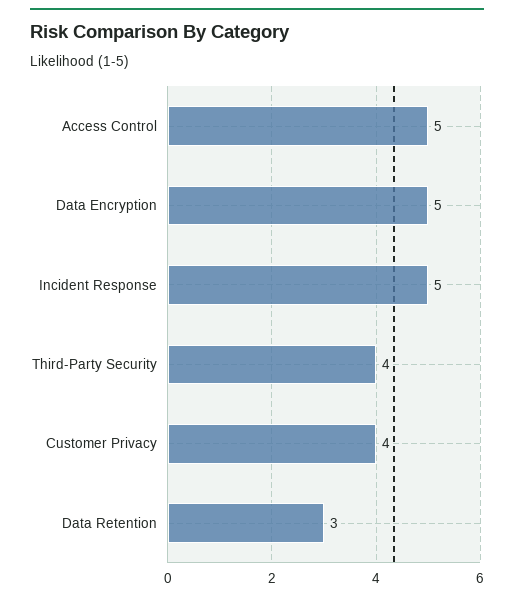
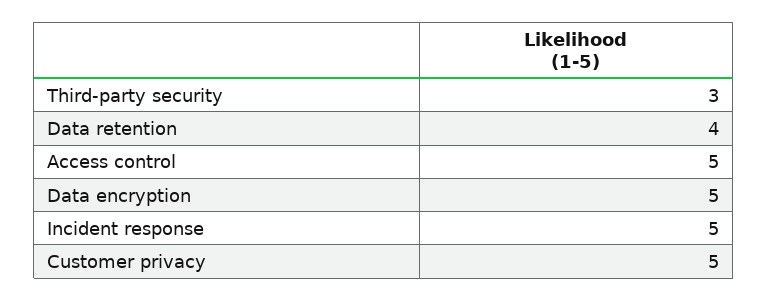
  {
    "Access Control": 5,
    "Data Encryption": 5,
    "Incident Response": 5,
-   "Third-Party Security": 4,
+   "Third-Party Security": 3,
-   "Customer Privacy": 4,
+   "Customer Privacy": 5,
-   "Data Retention": 3
+   "Data Retention": 4
  }

